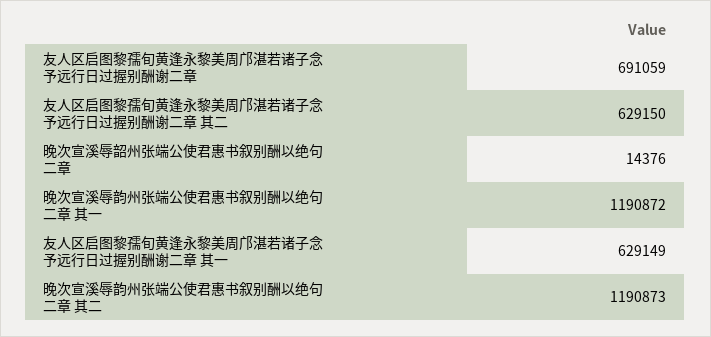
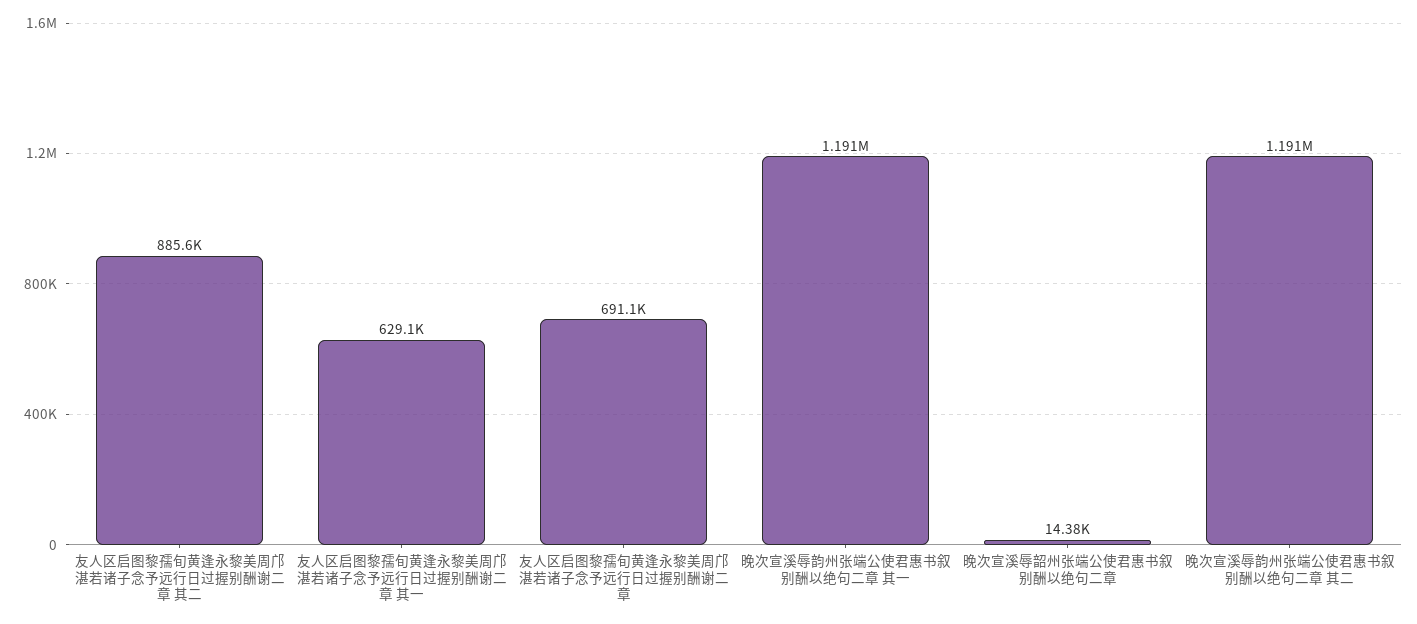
  {
    "友人区启图黎孺旬黄逢永黎美周邝湛若诸子念予远行日过握别酬谢二章": 691059,
-   "友人区启图黎孺旬黄逢永黎美周邝湛若诸子念予远行日过握别酬谢二章 其二": 629150,
+   "友人区启图黎孺旬黄逢永黎美周邝湛若诸子念予远行日过握别酬谢二章 其二": 885600,
    "晚次宣溪辱韶州张端公使君惠书叙别酬以绝句二章": 14376,
    "晚次宣溪辱韵州张端公使君惠书叙别酬以绝句二章 其一": 1190872,
    "友人区启图黎孺旬黄逢永黎美周邝湛若诸子念予远行日过握别酬谢二章 其一": 629149,
    "晚次宣溪辱韵州张端公使君惠书叙别酬以绝句二章 其二": 1190873
  }

